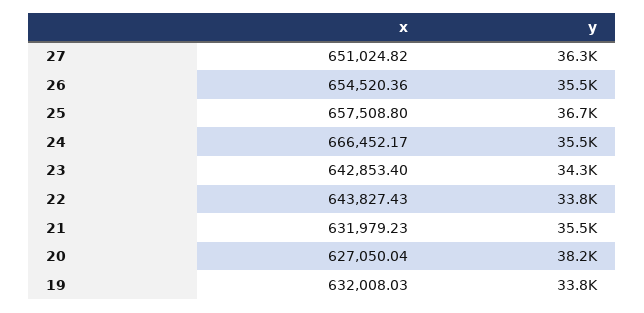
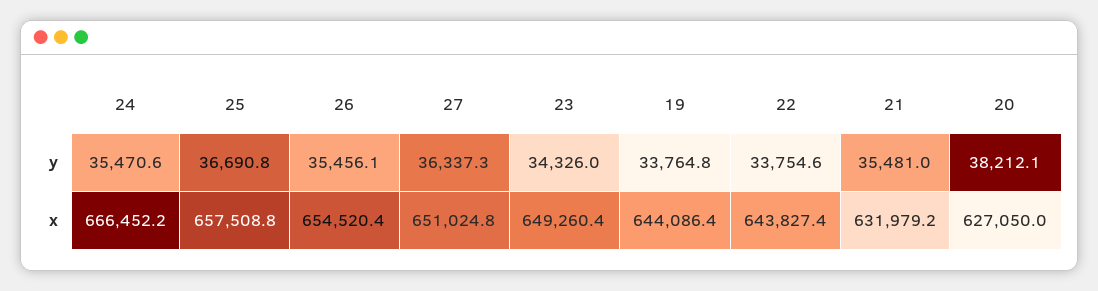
  {
    "x": {
      "27": 651024.82,
      "26": 654520.36,
      "25": 657508.8,
      "24": 666452.17,
-     "23": 642853.4,
+     "23": 649260.4,
      "22": 643827.43,
      "21": 631979.23,
      "20": 627050.04,
-     "19": 632008.03
+     "19": 644086.4
    },
    "y": {
      "27": 36337.3,
      "26": 35456.1,
      "25": 36690.8,
      "24": 35470.6,
      "23": 34326,
      "22": 33754.6,
      "21": 35481,
      "20": 38212.1,
      "19": 33764.8
    }
  }

